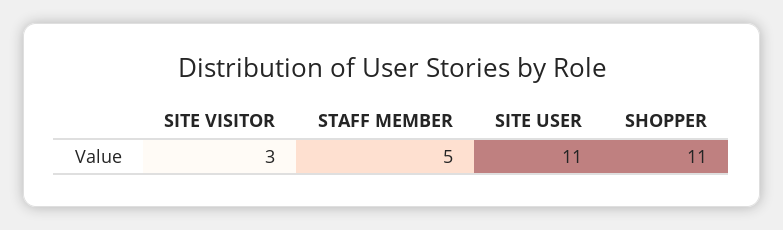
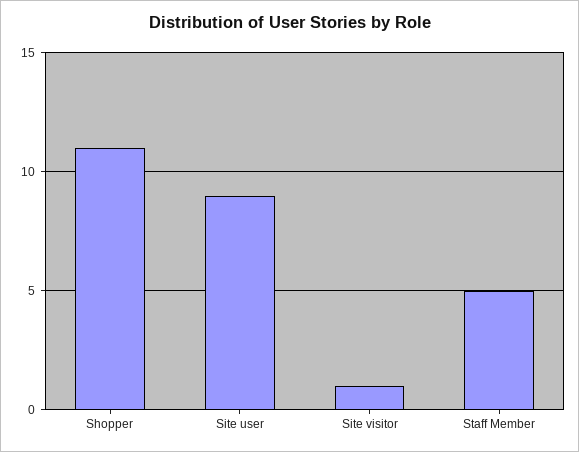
  {
-   "SITE VISITOR": 3,
+   "SITE VISITOR": 1,
    "STAFF MEMBER": 5,
-   "SITE USER": 11,
+   "SITE USER": 9,
    "SHOPPER": 11
  }

